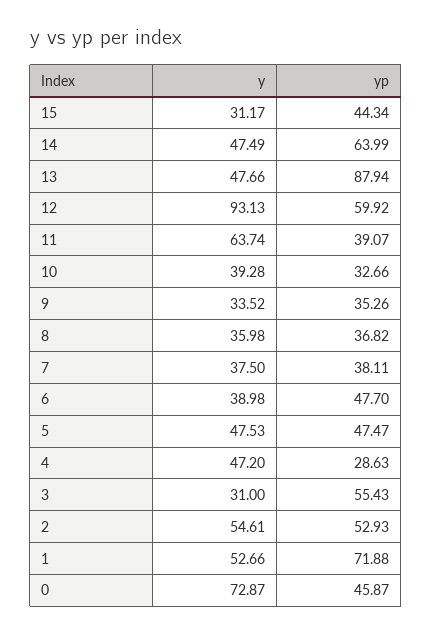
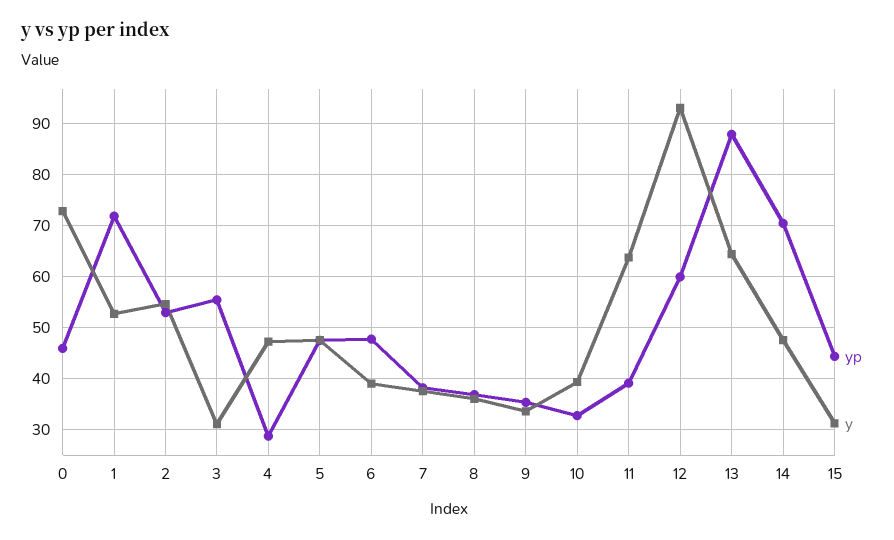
  {
    "y": {
      "15": 31.17,
      "14": 47.49,
-     "13": 47.66,
+     "13": 64,
      "12": 93.13,
      "11": 63.74,
      "10": 39.28,
      "9": 33.52,
      "8": 35.98,
      "7": 37.5,
      "6": 38.98,
      "5": 47.53,
      "4": 47.2,
      "3": 31,
      "2": 54.61,
      "1": 52.66,
      "0": 72.87
    },
    "yp": {
      "15": 44.34,
-     "14": 63.99,
+     "14": 70,
      "13": 87.94,
      "12": 59.92,
      "11": 39.07,
      "10": 32.66,
      "9": 35.26,
      "8": 36.82,
      "7": 38.11,
      "6": 47.7,
      "5": 47.47,
      "4": 28.63,
      "3": 55.43,
      "2": 52.93,
      "1": 71.88,
      "0": 45.87
    }
  }

